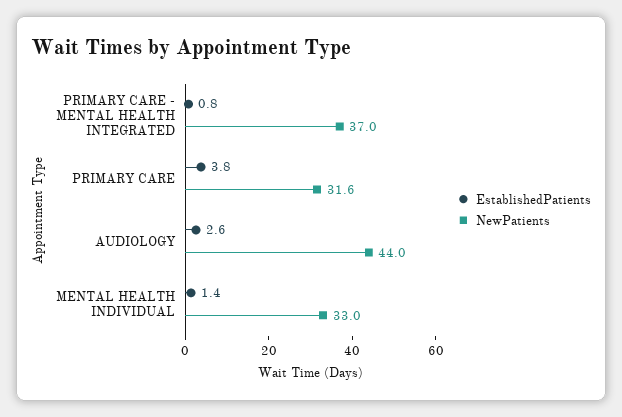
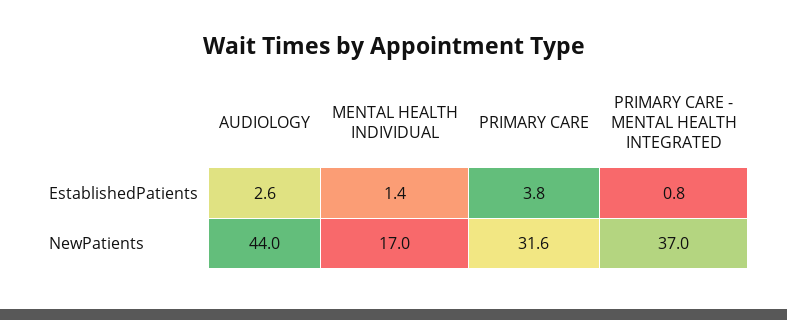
  {
    "EstablishedPatients": {
      "PRIMARY CARE - MENTAL HEALTH INTEGRATED": 0.8,
      "PRIMARY CARE": 3.8,
      "AUDIOLOGY": 2.6,
      "MENTAL HEALTH INDIVIDUAL": 1.4
    },
    "NewPatients": {
      "PRIMARY CARE - MENTAL HEALTH INTEGRATED": 37,
      "PRIMARY CARE": 31.6,
      "AUDIOLOGY": 44,
-     "MENTAL HEALTH INDIVIDUAL": 33
+     "MENTAL HEALTH INDIVIDUAL": 17
    }
  }

